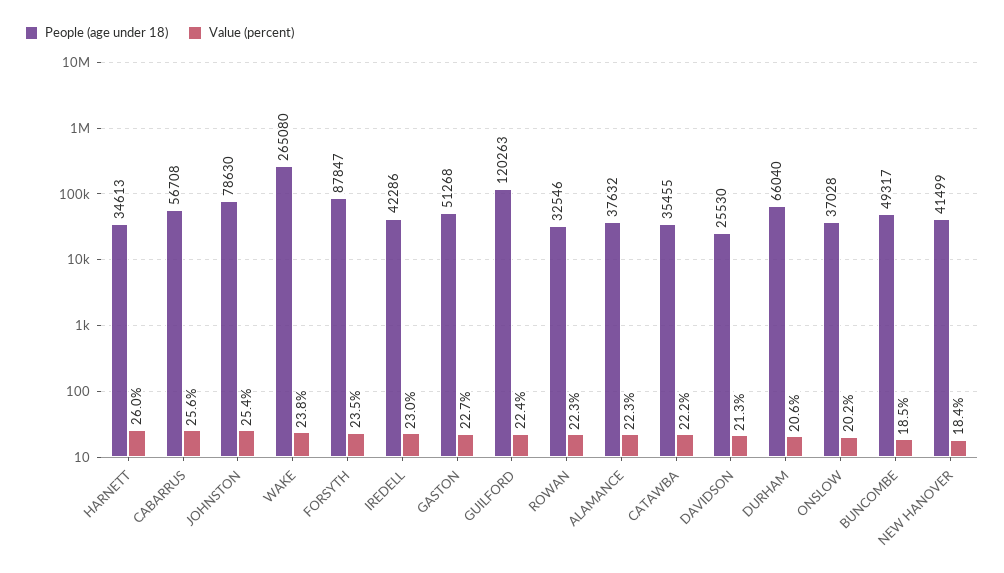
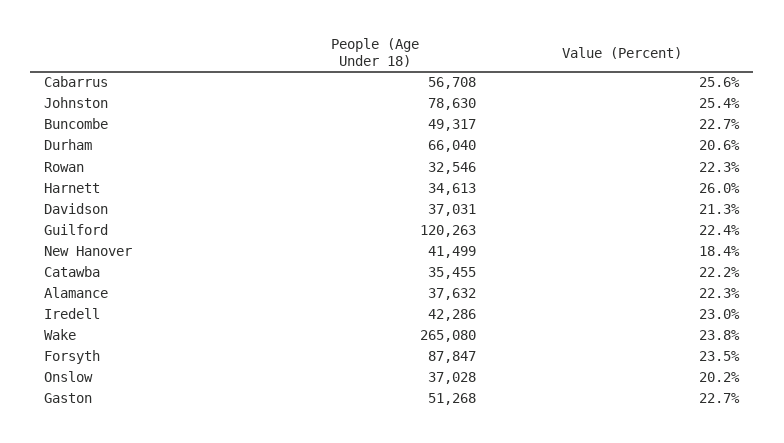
  {
    "People (age under 18)": {
      "HARNETT": 34613,
      "CABARRUS": 56708,
      "JOHNSTON": 78630,
      "WAKE": 265080,
      "FORSYTH": 87847,
      "IREDELL": 42286,
      "GASTON": 51268,
      "GUILFORD": 120263,
      "ROWAN": 32546,
      "ALAMANCE": 37632,
      "CATAWBA": 35455,
-     "DAVIDSON": 25530,
+     "DAVIDSON": 37031,
      "DURHAM": 66040,
      "ONSLOW": 37028,
      "BUNCOMBE": 49317,
      "NEW HANOVER": 41499
    },
    "Value (percent)": {
      "HARNETT": 26,
      "CABARRUS": 25.6,
      "JOHNSTON": 25.4,
      "WAKE": 23.8,
      "FORSYTH": 23.5,
      "IREDELL": 23,
      "GASTON": 22.7,
      "GUILFORD": 22.4,
      "ROWAN": 22.3,
      "ALAMANCE": 22.3,
      "CATAWBA": 22.2,
      "DAVIDSON": 21.3,
      "DURHAM": 20.6,
      "ONSLOW": 20.2,
-     "BUNCOMBE": 18.5,
+     "BUNCOMBE": 22.7,
      "NEW HANOVER": 18.4
    }
  }

